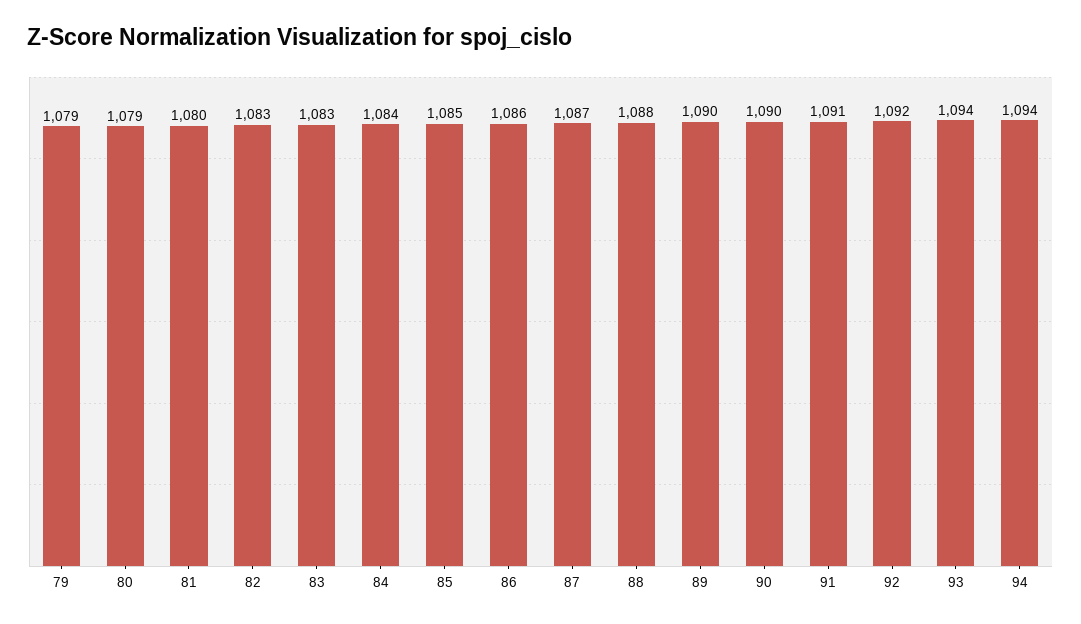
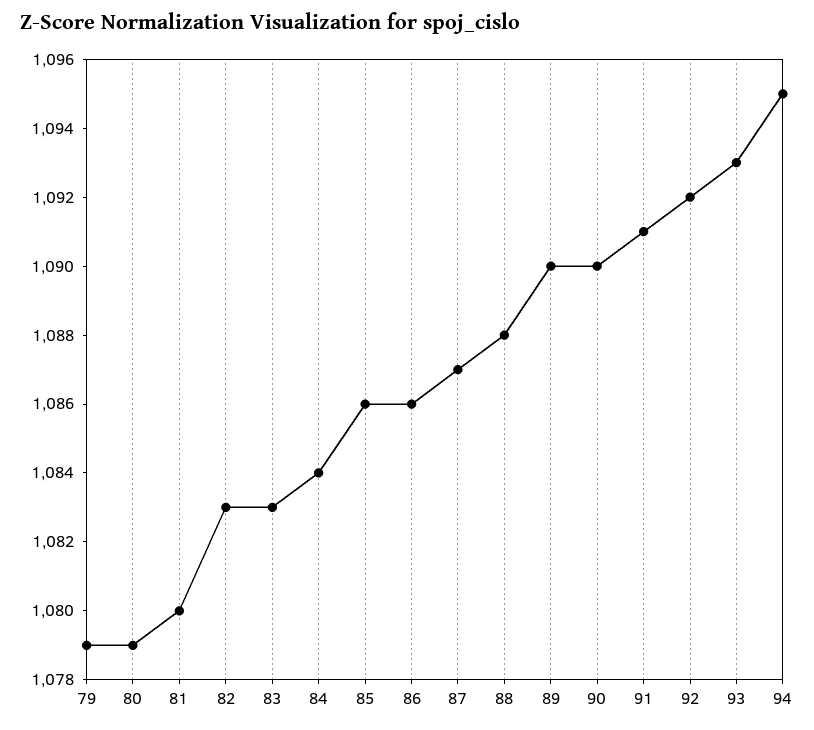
  {
    "79": 1079,
    "80": 1079,
    "81": 1080,
    "82": 1083,
    "83": 1083,
    "84": 1084,
-   "85": 1085,
+   "85": 1086,
    "86": 1086,
    "87": 1087,
    "88": 1088,
    "89": 1090,
    "90": 1090,
    "91": 1091,
    "92": 1092,
-   "93": 1094,
+   "93": 1093,
-   "94": 1094
+   "94": 1095
  }

